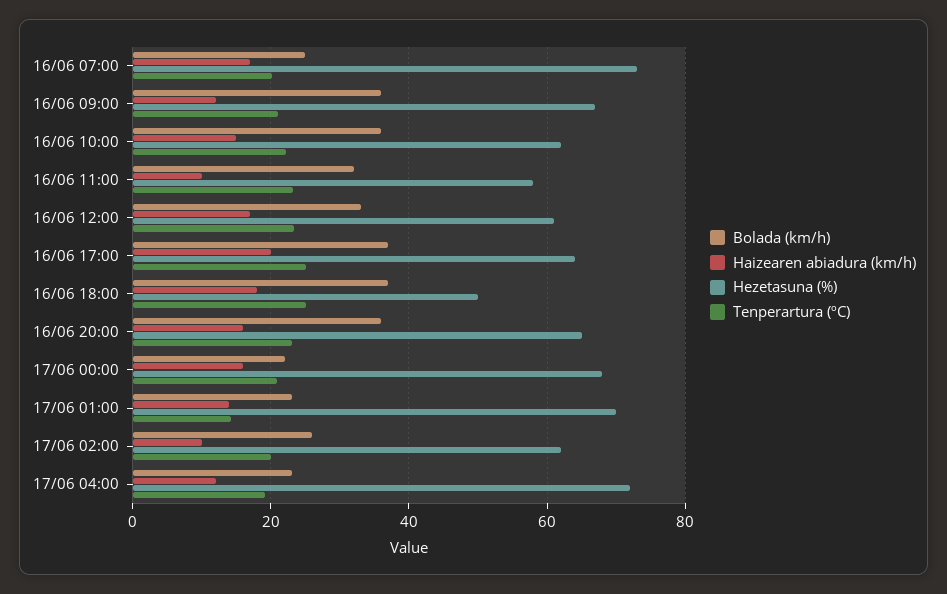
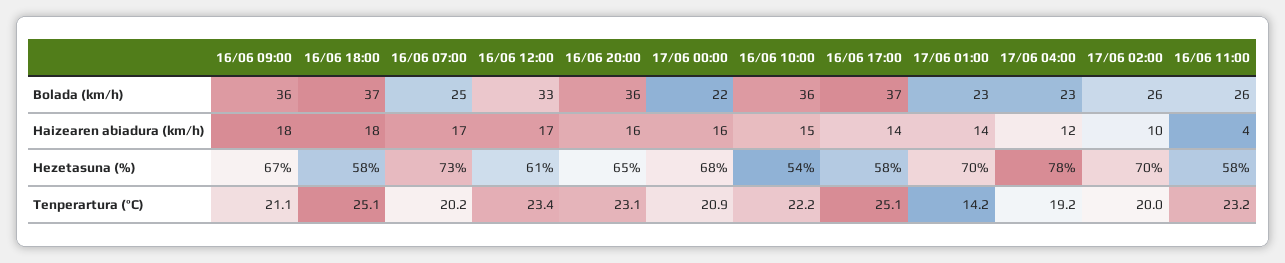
  {
    "Bolada (km/h)": {
      "16/06 07:00": 25,
      "16/06 09:00": 36,
      "16/06 10:00": 36,
-     "16/06 11:00": 32,
+     "16/06 11:00": 26,
      "16/06 12:00": 33,
      "16/06 17:00": 37,
      "16/06 18:00": 37,
      "16/06 20:00": 36,
      "17/06 00:00": 22,
      "17/06 01:00": 23,
      "17/06 02:00": 26,
      "17/06 04:00": 23
    },
    "Haizearen abiadura (km/h)": {
      "16/06 07:00": 17,
-     "16/06 09:00": 12,
+     "16/06 09:00": 18,
      "16/06 10:00": 15,
-     "16/06 11:00": 10,
+     "16/06 11:00": 4,
      "16/06 12:00": 17,
-     "16/06 17:00": 20,
+     "16/06 17:00": 14,
      "16/06 18:00": 18,
      "16/06 20:00": 16,
      "17/06 00:00": 16,
      "17/06 01:00": 14,
      "17/06 02:00": 10,
      "17/06 04:00": 12
    },
    "Hezetasuna (%)": {
      "16/06 07:00": 73,
      "16/06 09:00": 67,
-     "16/06 10:00": 62,
+     "16/06 10:00": 54,
      "16/06 11:00": 58,
      "16/06 12:00": 61,
-     "16/06 17:00": 64,
+     "16/06 17:00": 58,
-     "16/06 18:00": 50,
+     "16/06 18:00": 58,
      "16/06 20:00": 65,
      "17/06 00:00": 68,
      "17/06 01:00": 70,
-     "17/06 02:00": 62,
+     "17/06 02:00": 70,
-     "17/06 04:00": 72
+     "17/06 04:00": 78
    },
    "Tenperartura (ºC)": {
      "16/06 07:00": 20.2,
      "16/06 09:00": 21.1,
      "16/06 10:00": 22.2,
      "16/06 11:00": 23.2,
      "16/06 12:00": 23.4,
      "16/06 17:00": 25.1,
      "16/06 18:00": 25.1,
      "16/06 20:00": 23.1,
      "17/06 00:00": 20.9,
      "17/06 01:00": 14.2,
      "17/06 02:00": 20,
      "17/06 04:00": 19.2
    }
  }

